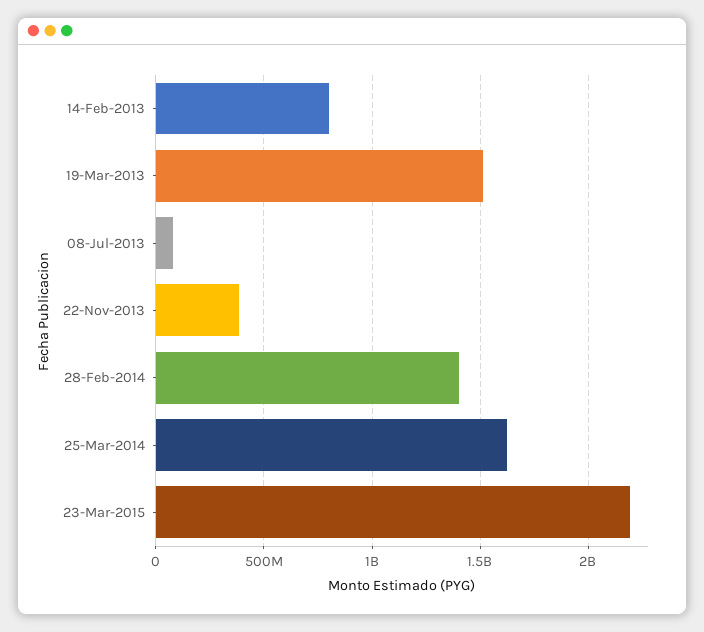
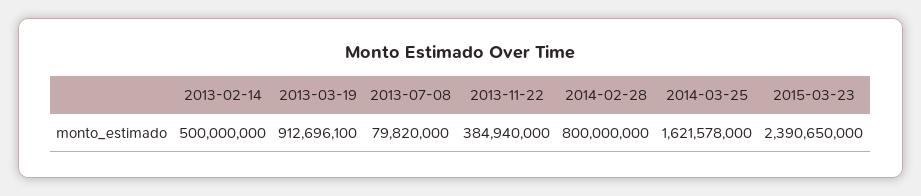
  {
-   "14-Feb-2013": 800000000,
+   "14-Feb-2013": 500000000,
-   "19-Mar-2013": 1500000000,
+   "19-Mar-2013": 912696100,
    "08-Jul-2013": 79820000,
    "22-Nov-2013": 384940000,
-   "28-Feb-2014": 1400000000,
+   "28-Feb-2014": 800000000,
    "25-Mar-2014": 1621578000,
-   "23-Mar-2015": 2200000000
+   "23-Mar-2015": 2390650000
  }

